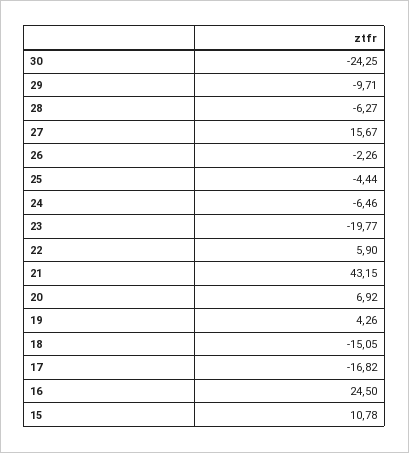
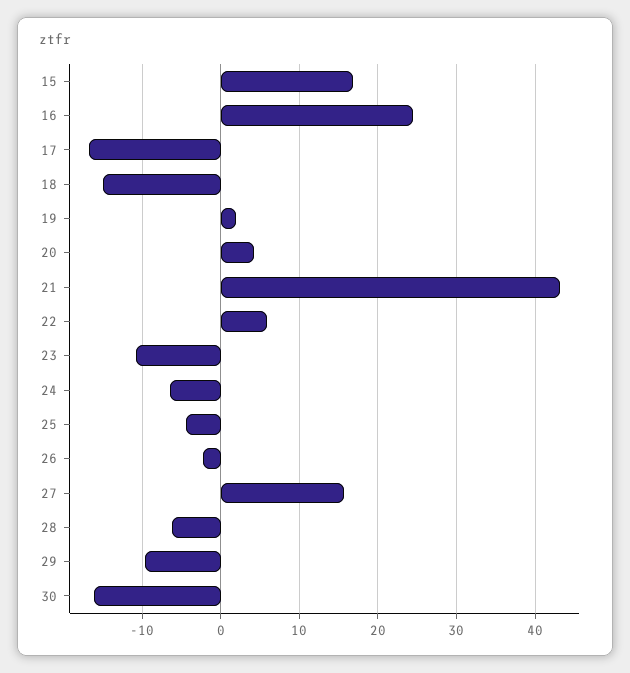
  {
-   "30": -24.25,
+   "30": -16,
    "29": -9.71,
    "28": -6.27,
    "27": 15.67,
    "26": -2.26,
    "25": -4.44,
    "24": -6.46,
-   "23": -19.77,
+   "23": -11,
    "22": 5.9,
    "21": 43.15,
-   "20": 6.92,
+   "20": 4,
-   "19": 4.26,
+   "19": 2,
    "18": -15.05,
    "17": -16.82,
    "16": 24.5,
-   "15": 10.78
+   "15": 17
  }

